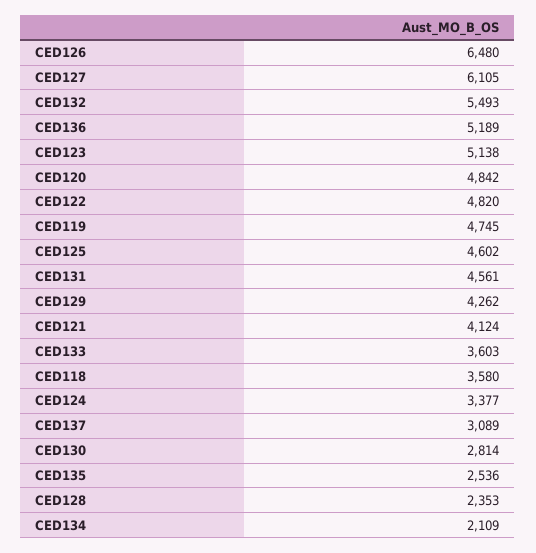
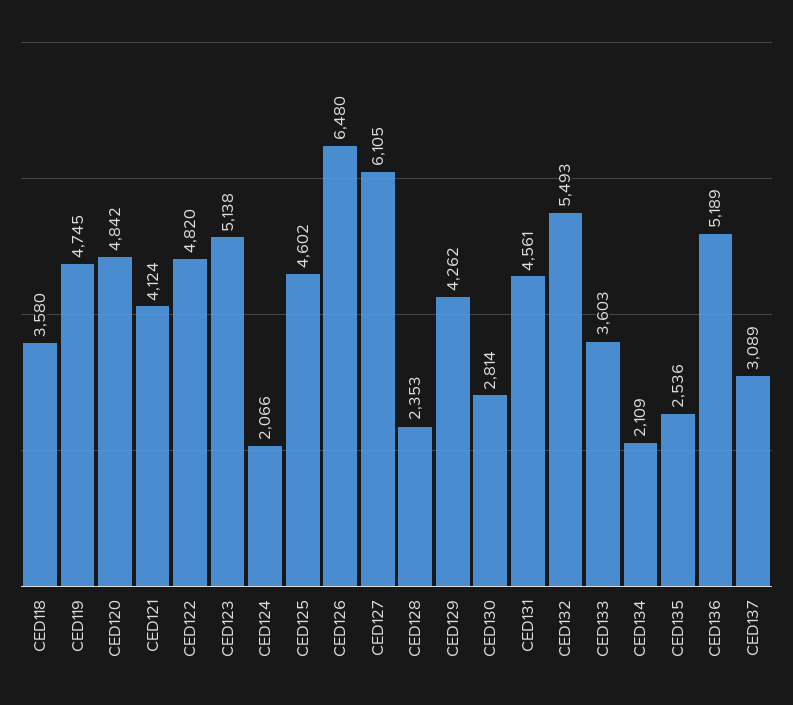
  {
    "CED126": 6480,
    "CED127": 6105,
    "CED132": 5493,
    "CED136": 5189,
    "CED123": 5138,
    "CED120": 4842,
    "CED122": 4820,
    "CED119": 4745,
    "CED125": 4602,
    "CED131": 4561,
    "CED129": 4262,
    "CED121": 4124,
    "CED133": 3603,
    "CED118": 3580,
-   "CED124": 3377,
+   "CED124": 2066,
    "CED137": 3089,
    "CED130": 2814,
    "CED135": 2536,
    "CED128": 2353,
    "CED134": 2109
  }

